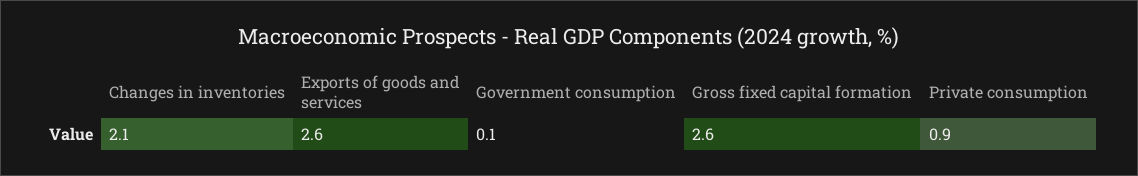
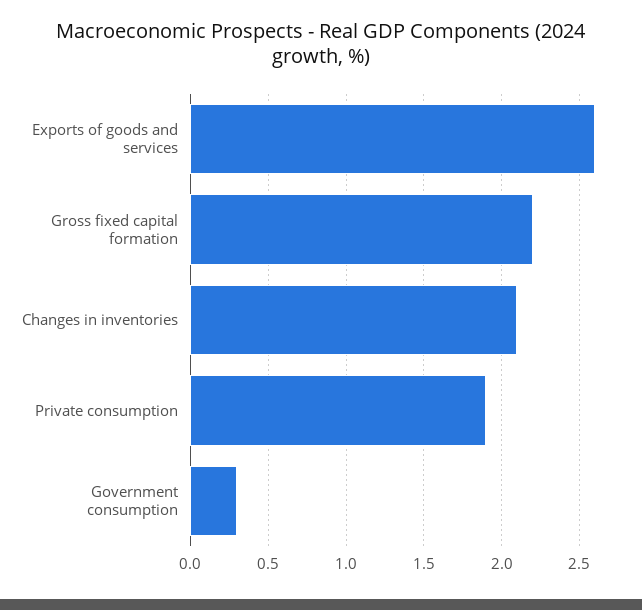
  {
    "Changes in inventories": 2.1,
    "Exports of goods and services": 2.6,
-   "Government consumption": 0.1,
+   "Government consumption": 0.3,
-   "Gross fixed capital formation": 2.6,
+   "Gross fixed capital formation": 2.2,
-   "Private consumption": 0.9
+   "Private consumption": 1.9
  }

